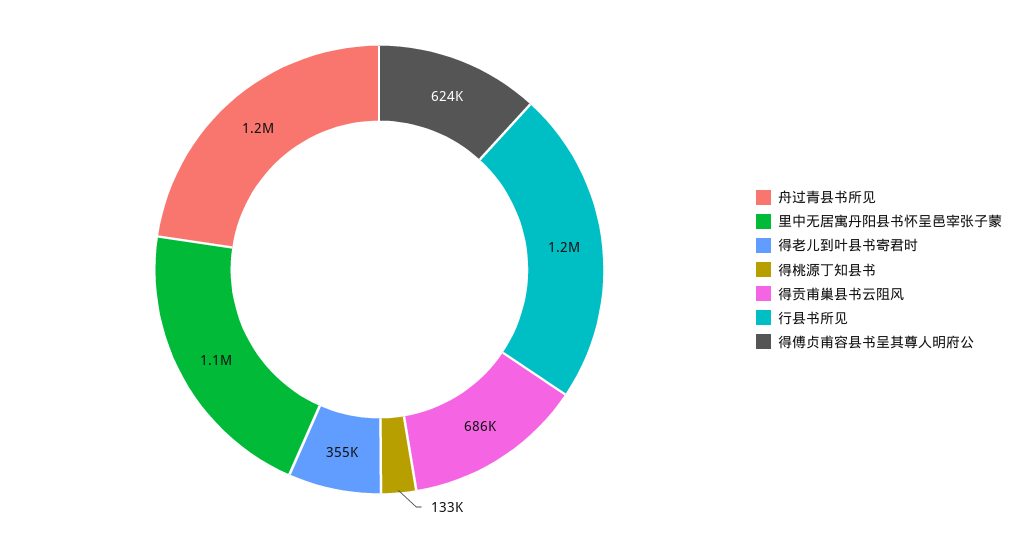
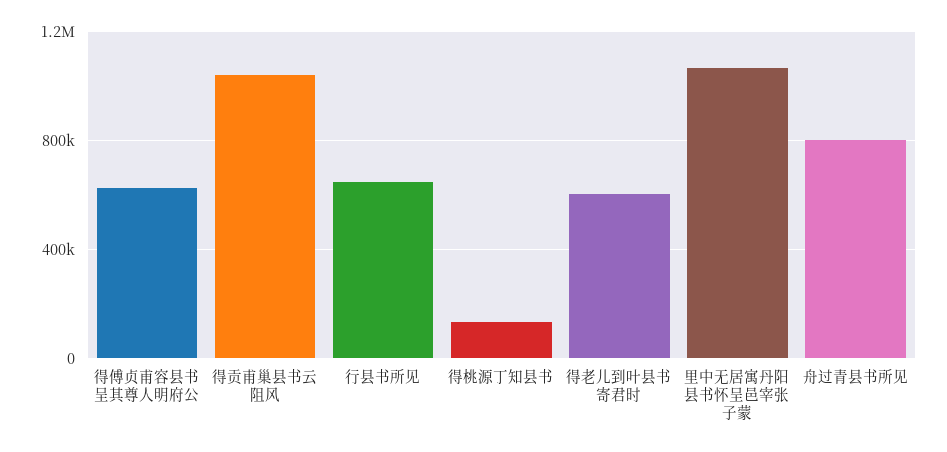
  {
-   "舟过青县书所见": 1200000,
+   "舟过青县书所见": 800000,
    "里中无居寓丹阳县书怀呈邑宰张子蒙": 1100000,
-   "得老儿到叶县书寄君时": 355000,
+   "得老儿到叶县书寄君时": 600000,
    "得桃源丁知县书": 133000,
-   "得贡甫巢县书云阻风": 686000,
+   "得贡甫巢县书云阻风": 1050000,
-   "行县书所见": 1200000,
+   "行县书所见": 650000,
    "得傅贞甫容县书呈其尊人明府公": 624000
  }

